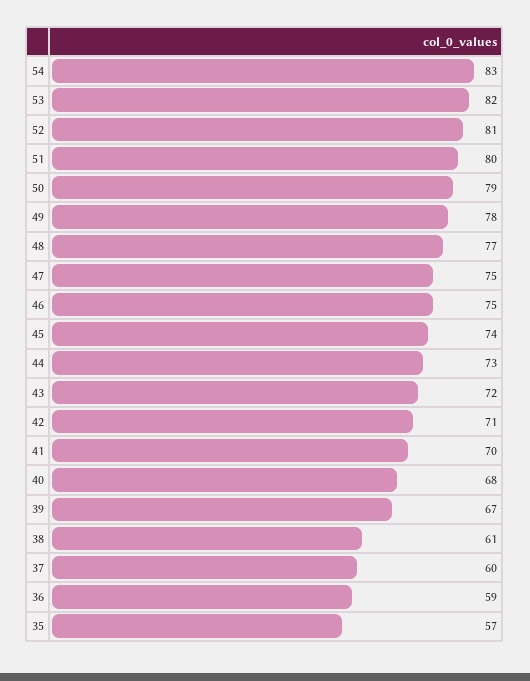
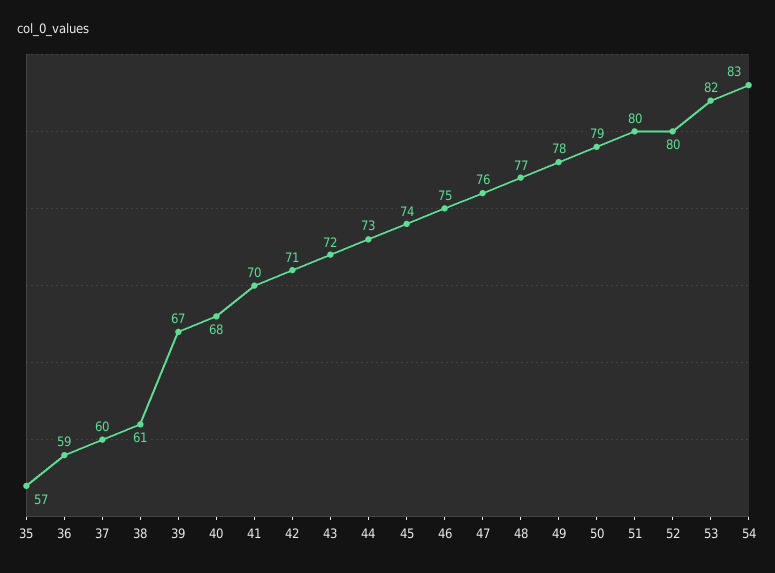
  {
    "54": 83,
    "53": 82,
-   "52": 81,
+   "52": 80,
    "51": 80,
    "50": 79,
    "49": 78,
    "48": 77,
-   "47": 75,
+   "47": 76,
    "46": 75,
    "45": 74,
    "44": 73,
    "43": 72,
    "42": 71,
    "41": 70,
    "40": 68,
    "39": 67,
    "38": 61,
    "37": 60,
    "36": 59,
    "35": 57
  }

